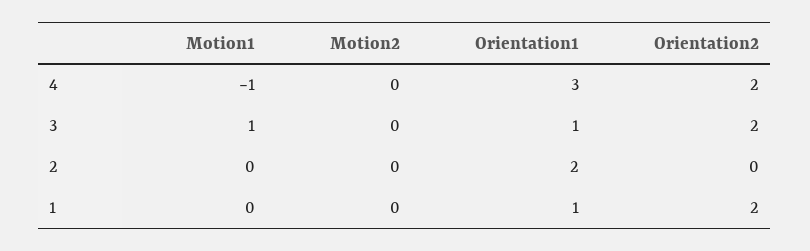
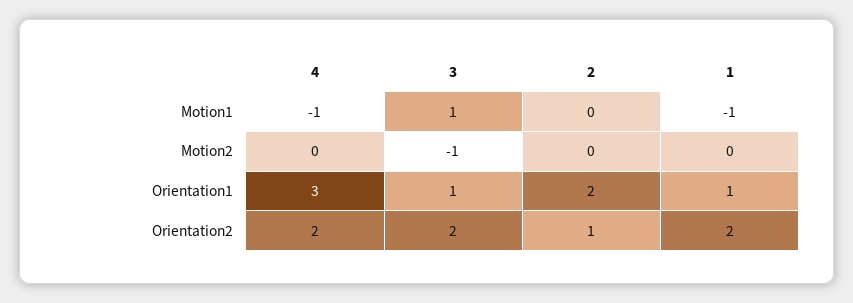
  {
    "Motion1": {
      "4": -1,
      "3": 1,
      "2": 0,
-     "1": 0
+     "1": -1
    },
    "Motion2": {
      "4": 0,
-     "3": 0,
+     "3": -1,
      "2": 0,
      "1": 0
    },
    "Orientation1": {
      "4": 3,
      "3": 1,
      "2": 2,
      "1": 1
    },
    "Orientation2": {
      "4": 2,
      "3": 2,
-     "2": 0,
+     "2": 1,
      "1": 2
    }
  }

